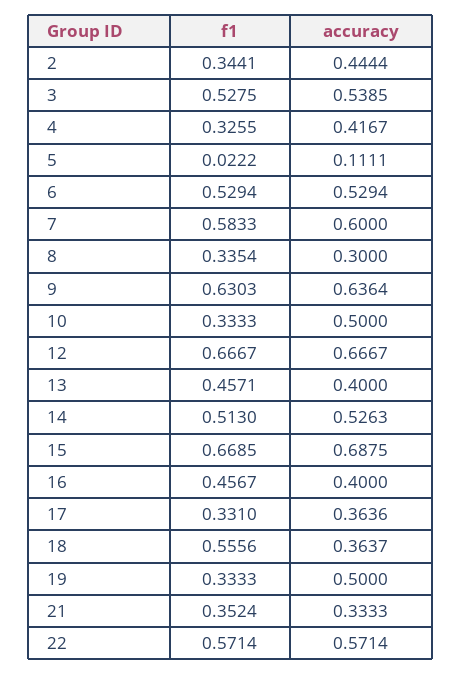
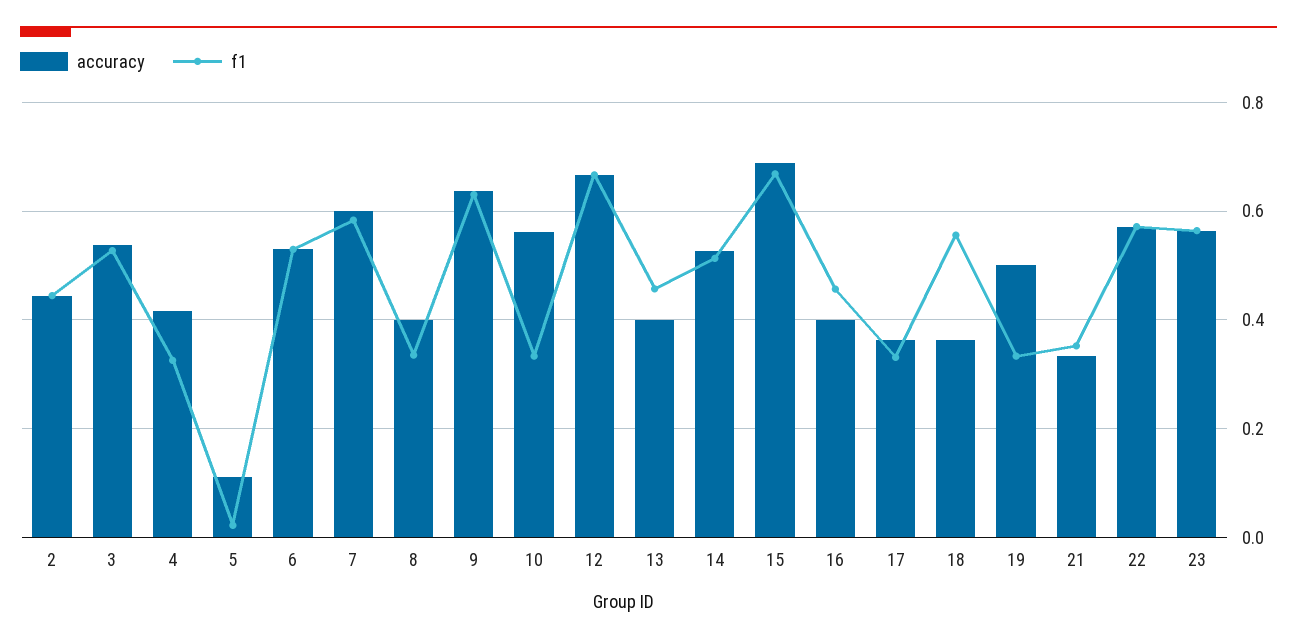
  {
    "f1": {
-     "2": 0.3441,
+     "2": 0.44,
      "3": 0.5275,
      "4": 0.3255,
      "5": 0.0222,
      "6": 0.5294,
      "7": 0.5833,
      "8": 0.3354,
      "9": 0.6303,
      "10": 0.3333,
      "12": 0.6667,
      "13": 0.4571,
      "14": 0.513,
      "15": 0.6685,
      "16": 0.4567,
      "17": 0.331,
      "18": 0.5556,
      "19": 0.3333,
      "21": 0.3524,
-     "22": 0.5714
+     "22": 0.5714,
+     "23": 0.56
    },
    "accuracy": {
      "2": 0.4444,
      "3": 0.5385,
      "4": 0.4167,
      "5": 0.1111,
      "6": 0.5294,
      "7": 0.6,
-     "8": 0.3,
+     "8": 0.4,
      "9": 0.6364,
-     "10": 0.5,
+     "10": 0.56,
      "12": 0.6667,
      "13": 0.4,
      "14": 0.5263,
      "15": 0.6875,
      "16": 0.4,
      "17": 0.3636,
      "18": 0.3637,
      "19": 0.5,
      "21": 0.3333,
-     "22": 0.5714
+     "22": 0.5714,
+     "23": 0.56
    }
  }

